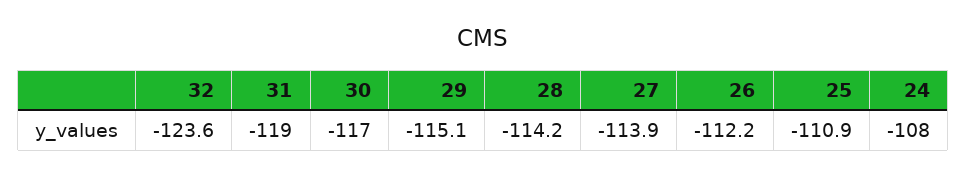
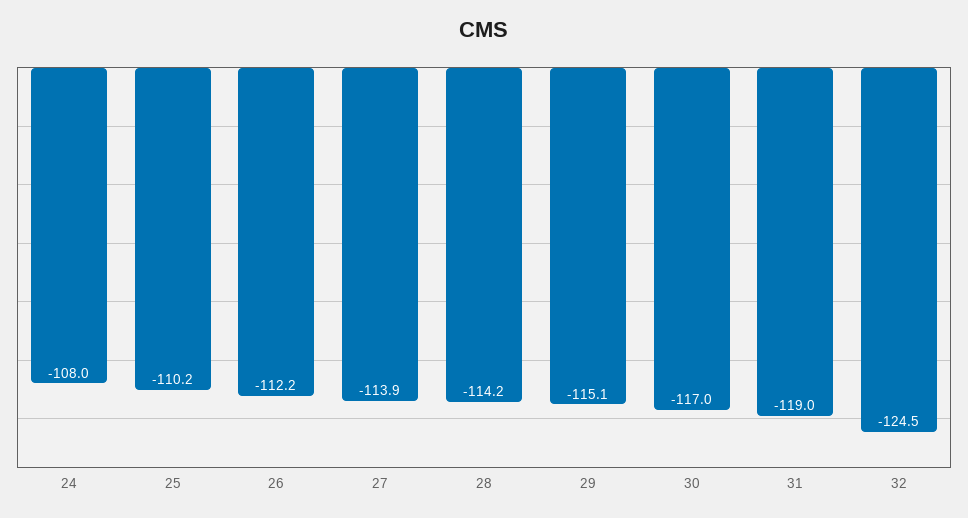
  {
-   "32": -123.6,
+   "32": -124.5,
    "31": -119,
    "30": -117,
    "29": -115.1,
    "28": -114.2,
    "27": -113.9,
    "26": -112.2,
-   "25": -110.9,
+   "25": -110.2,
    "24": -108
  }

